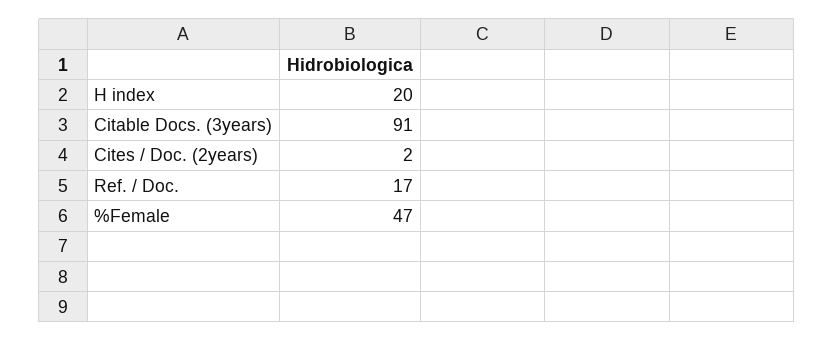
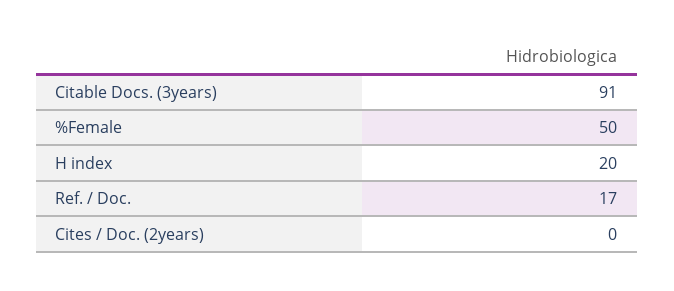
  {
    "H index": 20,
    "Citable Docs. (3years)": 91,
-   "Cites / Doc. (2years)": 2,
+   "Cites / Doc. (2years)": 0,
    "Ref. / Doc.": 17,
-   "%Female": 47
+   "%Female": 50
  }

